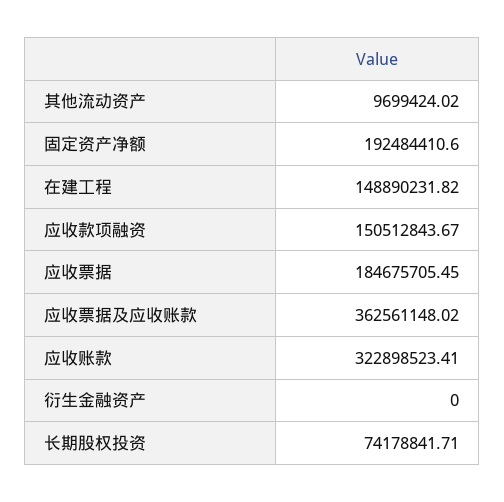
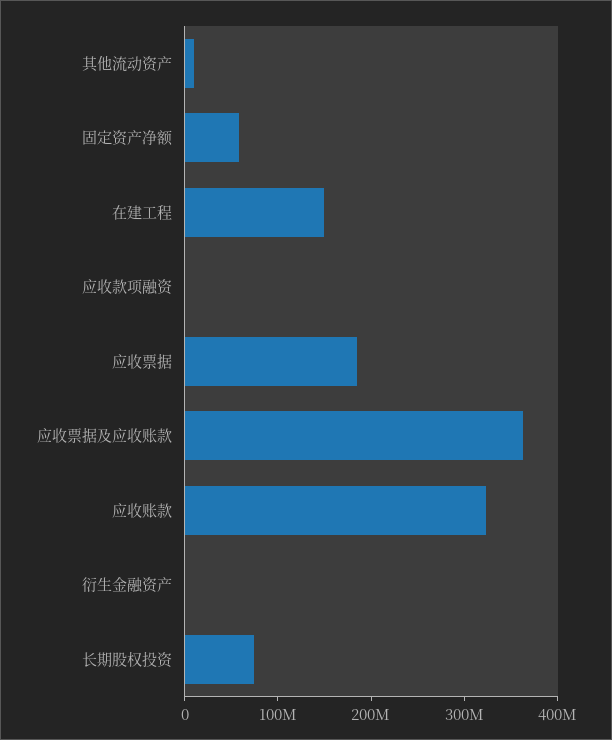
  {
    "其他流动资产": 9699424.02,
-   "固定资产净额": 192484410.6,
+   "固定资产净额": 60000000,
    "在建工程": 148890231.82,
-   "应收款项融资": 150512843.67,
+   "应收款项融资": 0,
    "应收票据": 184675705.45,
    "应收票据及应收账款": 362561148.02,
    "应收账款": 322898523.41,
    "衍生金融资产": 0,
    "长期股权投资": 74178841.71
  }

